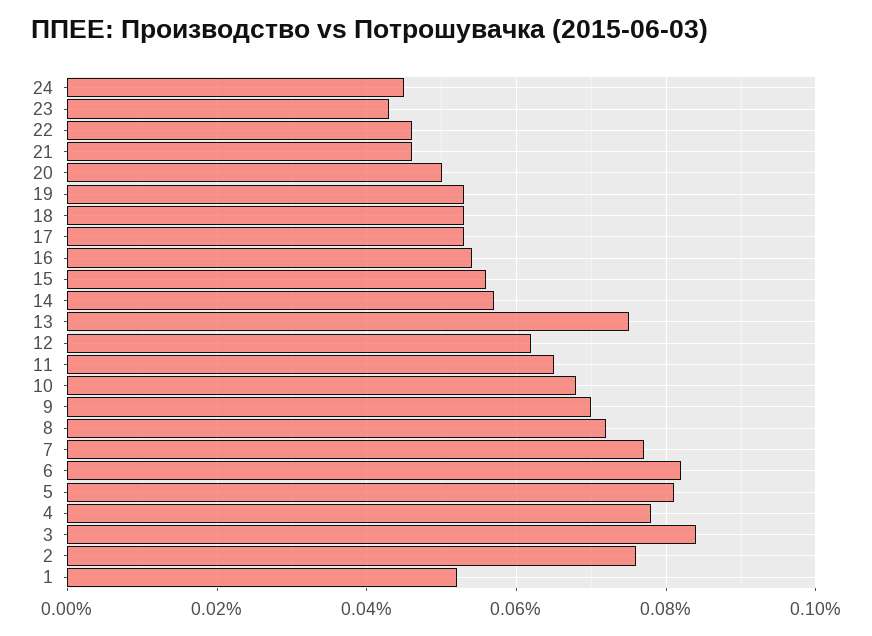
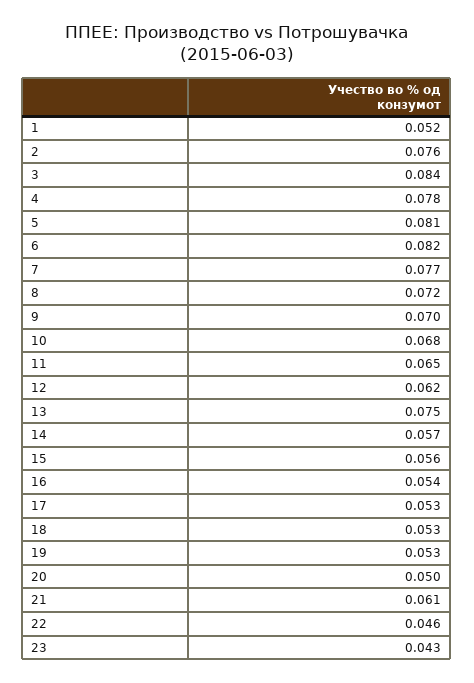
  {
-   "24": 0.045,
    "23": 0.043,
    "22": 0.046,
-   "21": 0.045,
+   "21": 0.061,
    "20": 0.05,
    "19": 0.053,
    "18": 0.053,
    "17": 0.053,
    "16": 0.054,
    "15": 0.056,
    "14": 0.057,
    "13": 0.075,
    "12": 0.062,
    "11": 0.065,
    "10": 0.068,
    "9": 0.07,
    "8": 0.072,
    "7": 0.077,
    "6": 0.082,
    "5": 0.081,
    "4": 0.078,
    "3": 0.084,
    "2": 0.076,
    "1": 0.052
  }

